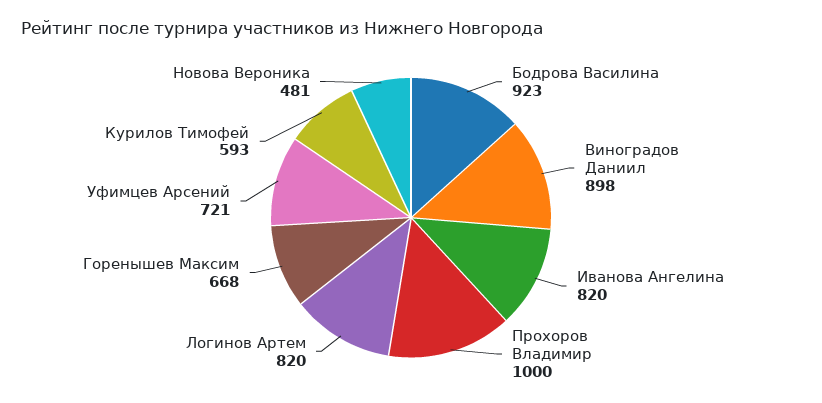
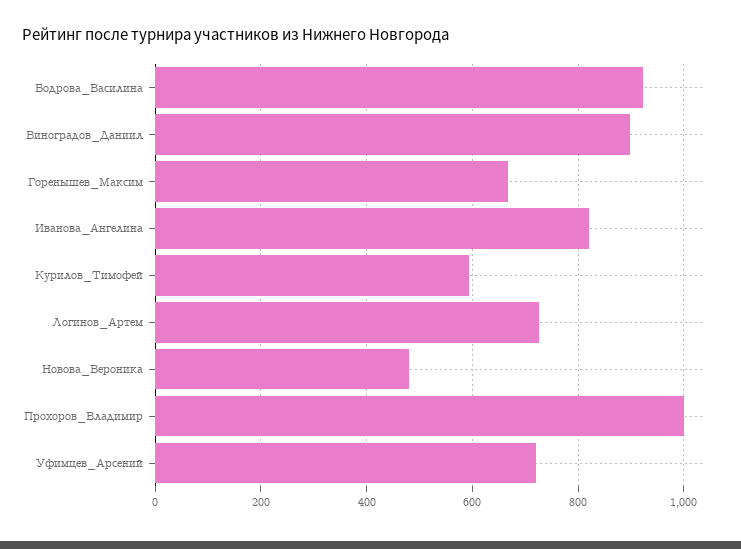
  {
    "Бодрова Василина": 923,
    "Виноградов Даниил": 898,
    "Иванова Ангелина": 820,
    "Прохоров Владимир": 1000,
-   "Логинов Артем": 820,
+   "Логинов Артем": 720,
    "Горенышев Максим": 668,
    "Уфимцев Арсений": 721,
    "Курилов Тимофей": 593,
    "Новова Вероника": 481
  }

